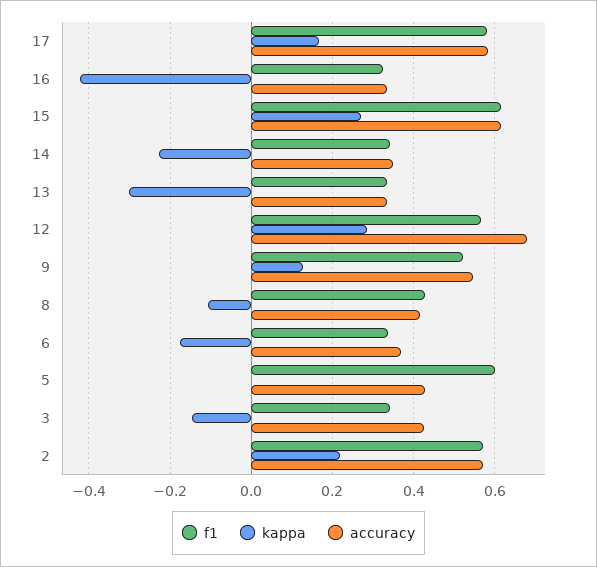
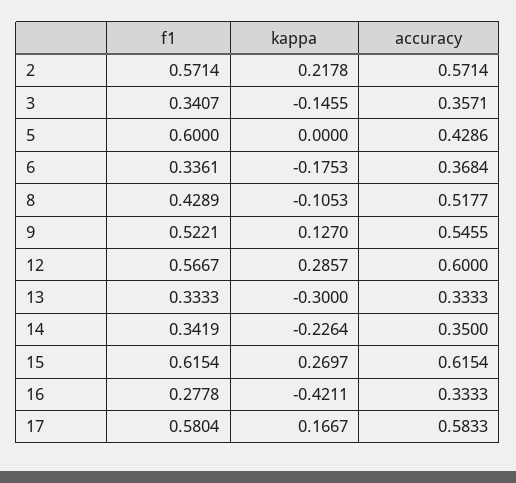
  {
    "f1": {
      "17": 0.5804,
-     "16": 0.32,
+     "16": 0.2778,
      "15": 0.6154,
      "14": 0.3419,
      "13": 0.3333,
      "12": 0.5667,
      "9": 0.5221,
      "8": 0.4289,
      "6": 0.3361,
      "5": 0.6,
      "3": 0.3407,
      "2": 0.5714
    },
    "kappa": {
      "17": 0.1667,
      "16": -0.4211,
      "15": 0.2697,
      "14": -0.2264,
      "13": -0.3,
      "12": 0.2857,
      "9": 0.127,
      "8": -0.1053,
      "6": -0.1753,
      "5": 0,
      "3": -0.1455,
      "2": 0.2178
    },
    "accuracy": {
      "17": 0.5833,
      "16": 0.3333,
      "15": 0.6154,
      "14": 0.35,
      "13": 0.3333,
-     "12": 0.68,
+     "12": 0.6,
      "9": 0.5455,
-     "8": 0.42,
+     "8": 0.5177,
      "6": 0.3684,
      "5": 0.4286,
-     "3": 0.42,
+     "3": 0.3571,
      "2": 0.5714
    }
  }

